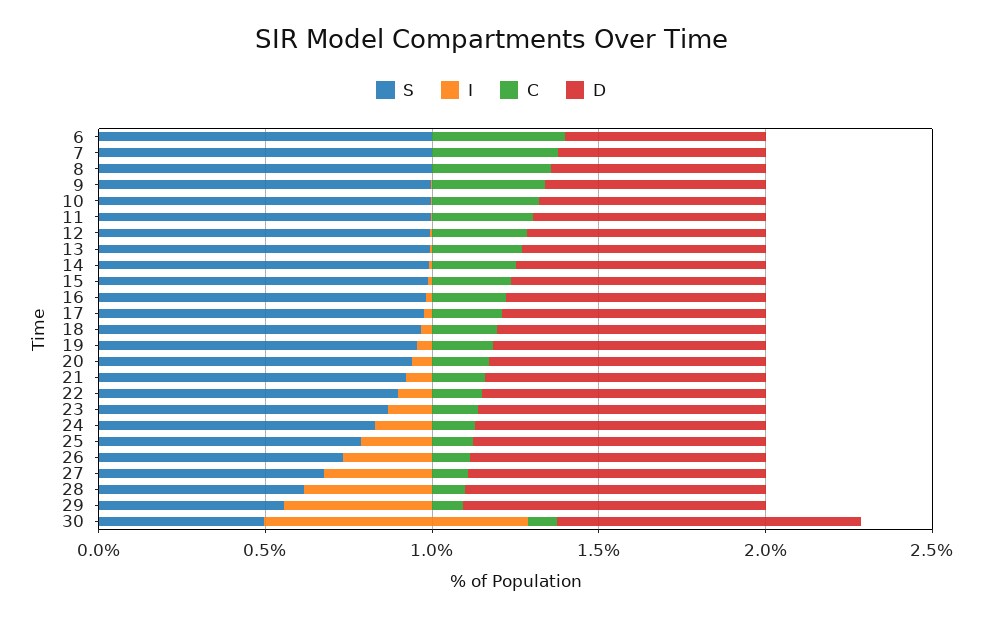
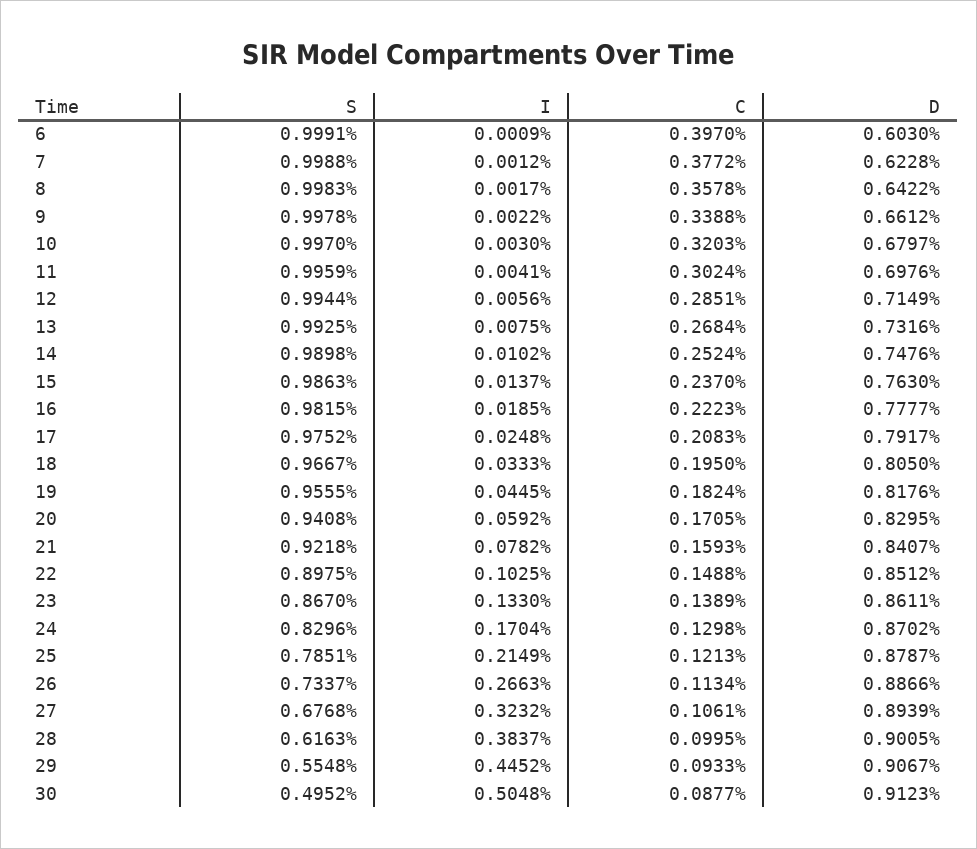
  {
    "S": {
      "6": 0.9991,
      "7": 0.9988,
      "8": 0.9983,
      "9": 0.9978,
      "10": 0.997,
      "11": 0.9959,
      "12": 0.9944,
      "13": 0.9925,
      "14": 0.9898,
      "15": 0.9863,
      "16": 0.9815,
      "17": 0.9752,
      "18": 0.9667,
      "19": 0.9555,
      "20": 0.9408,
      "21": 0.9218,
      "22": 0.8975,
      "23": 0.867,
      "24": 0.8296,
      "25": 0.7851,
      "26": 0.7337,
      "27": 0.6768,
      "28": 0.6163,
      "29": 0.5548,
      "30": 0.4952
    },
    "I": {
      "6": 0.0009,
      "7": 0.0012,
      "8": 0.0017,
      "9": 0.0022,
      "10": 0.003,
      "11": 0.0041,
      "12": 0.0056,
      "13": 0.0075,
      "14": 0.0102,
      "15": 0.0137,
      "16": 0.0185,
      "17": 0.0248,
      "18": 0.0333,
      "19": 0.0445,
      "20": 0.0592,
      "21": 0.0782,
      "22": 0.1025,
      "23": 0.133,
      "24": 0.1704,
      "25": 0.2149,
      "26": 0.2663,
      "27": 0.3232,
      "28": 0.3837,
      "29": 0.4452,
-     "30": 0.8
+     "30": 0.5048
    },
    "C": {
      "6": 0.397,
      "7": 0.3772,
      "8": 0.3578,
      "9": 0.3388,
      "10": 0.3203,
      "11": 0.3024,
      "12": 0.2851,
      "13": 0.2684,
      "14": 0.2524,
      "15": 0.237,
      "16": 0.2223,
      "17": 0.2083,
      "18": 0.195,
      "19": 0.1824,
      "20": 0.1705,
      "21": 0.1593,
      "22": 0.1488,
      "23": 0.1389,
      "24": 0.1298,
      "25": 0.1213,
      "26": 0.1134,
      "27": 0.1061,
      "28": 0.0995,
      "29": 0.0933,
      "30": 0.0877
    },
    "D": {
      "6": 0.603,
      "7": 0.6228,
      "8": 0.6422,
      "9": 0.6612,
      "10": 0.6797,
      "11": 0.6976,
      "12": 0.7149,
      "13": 0.7316,
      "14": 0.7476,
      "15": 0.763,
      "16": 0.7777,
      "17": 0.7917,
      "18": 0.805,
      "19": 0.8176,
      "20": 0.8295,
      "21": 0.8407,
      "22": 0.8512,
      "23": 0.8611,
      "24": 0.8702,
      "25": 0.8787,
      "26": 0.8866,
      "27": 0.8939,
      "28": 0.9005,
      "29": 0.9067,
      "30": 0.9123
    }
  }

